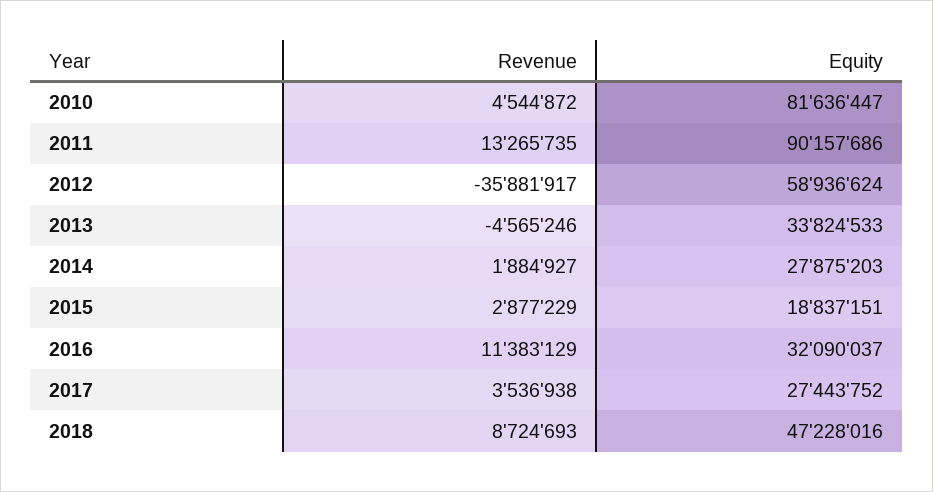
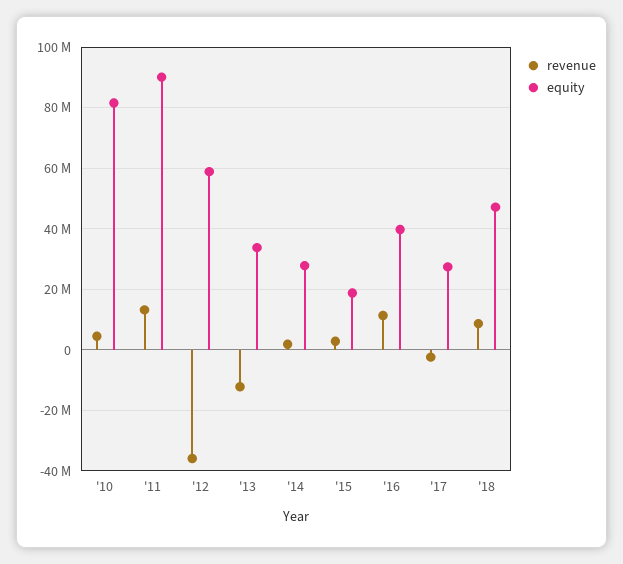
  {
    "Revenue": {
      "2010": 4544872,
      "2011": 13265735,
      "2012": -35881917,
-     "2013": -4565246,
+     "2013": -12000000,
      "2014": 1884927,
      "2015": 2877229,
      "2016": 11383129,
-     "2017": 3536938,
+     "2017": -2000000,
      "2018": 8724693
    },
    "Equity": {
      "2010": 81636447,
      "2011": 90157686,
      "2012": 58936624,
      "2013": 33824533,
      "2014": 27875203,
      "2015": 18837151,
-     "2016": 32090037,
+     "2016": 40000000,
      "2017": 27443752,
      "2018": 47228016
    }
  }

